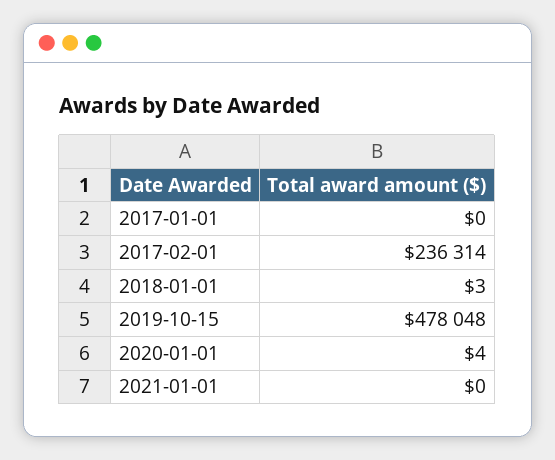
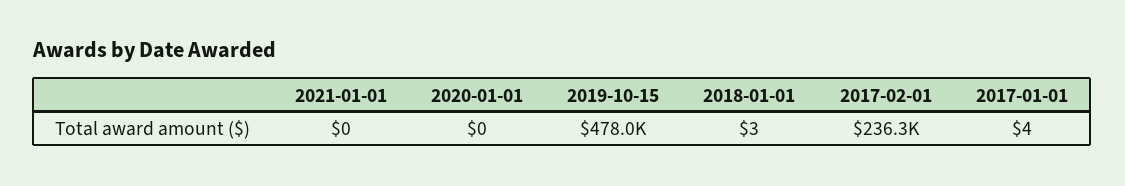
  {
-   "2017-01-01": 0,
+   "2017-01-01": 4,
    "2017-02-01": 236314,
    "2018-01-01": 3,
    "2019-10-15": 478048,
-   "2020-01-01": 4,
+   "2020-01-01": 0,
    "2021-01-01": 0
  }

